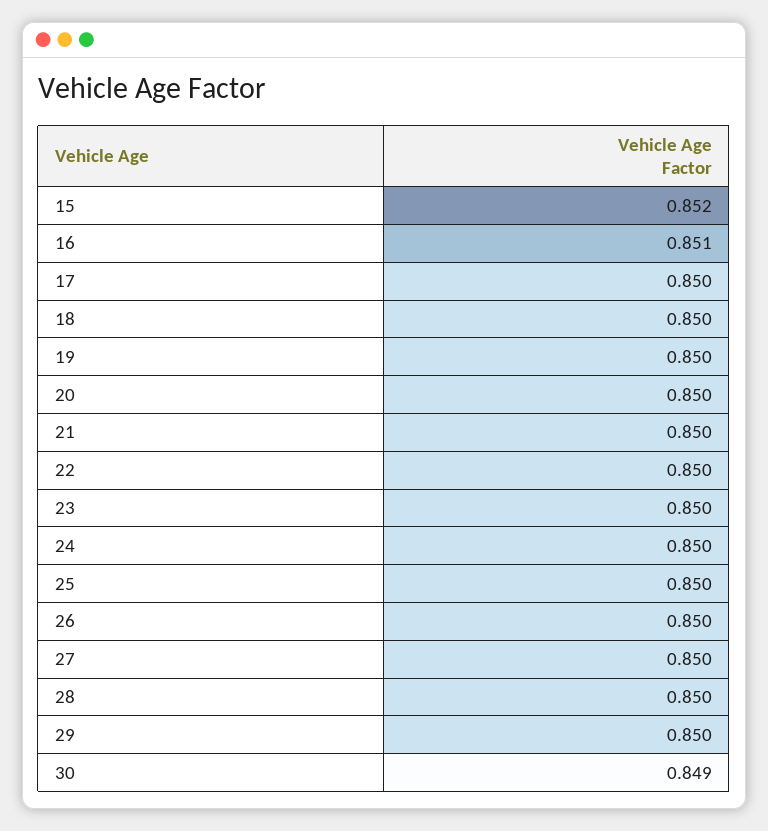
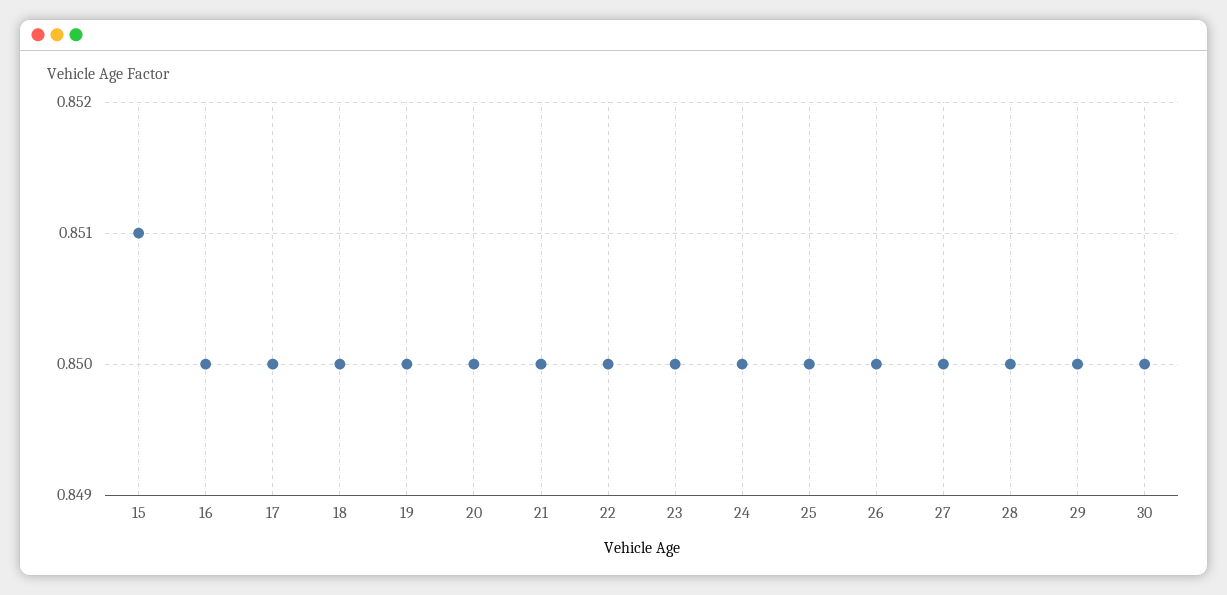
  {
-   "15": 0.852,
+   "15": 0.851,
-   "16": 0.851,
+   "16": 0.85,
    "17": 0.85,
    "18": 0.85,
    "19": 0.85,
    "20": 0.85,
    "21": 0.85,
    "22": 0.85,
    "23": 0.85,
    "24": 0.85,
    "25": 0.85,
    "26": 0.85,
    "27": 0.85,
    "28": 0.85,
    "29": 0.85,
-   "30": 0.849
+   "30": 0.85
  }

